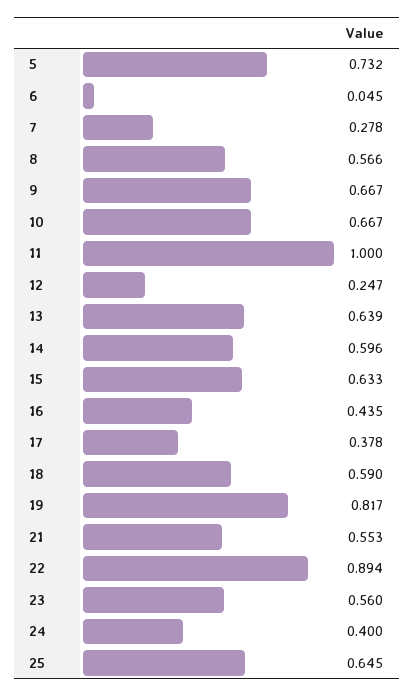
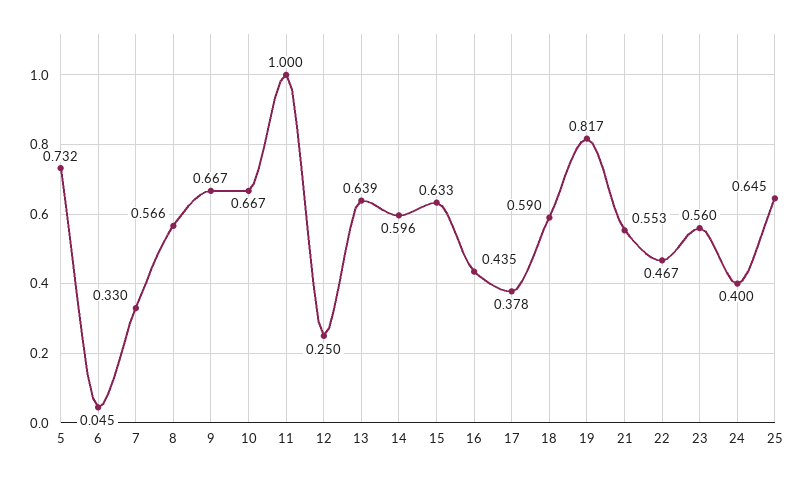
  {
    "5": 0.732,
    "6": 0.045,
-   "7": 0.278,
+   "7": 0.33,
    "8": 0.566,
    "9": 0.667,
    "10": 0.667,
    "11": 1,
-   "12": 0.247,
+   "12": 0.25,
    "13": 0.639,
    "14": 0.596,
    "15": 0.633,
    "16": 0.435,
    "17": 0.378,
    "18": 0.59,
    "19": 0.817,
    "21": 0.553,
-   "22": 0.894,
+   "22": 0.467,
    "23": 0.56,
    "24": 0.4,
    "25": 0.645
  }

